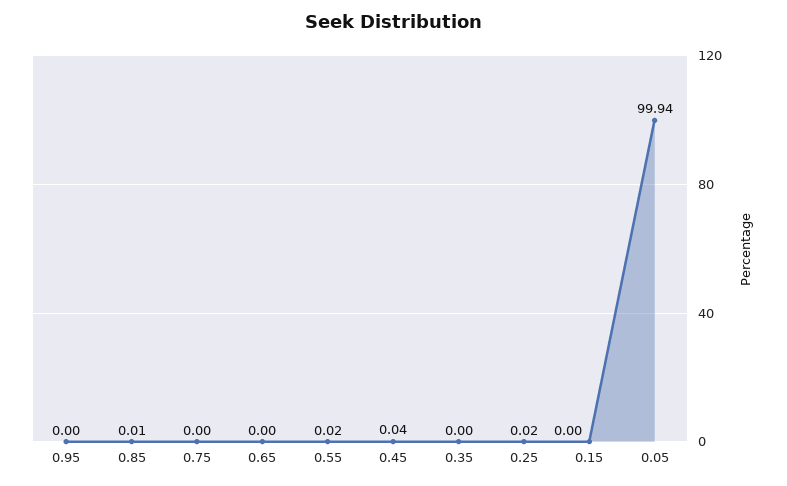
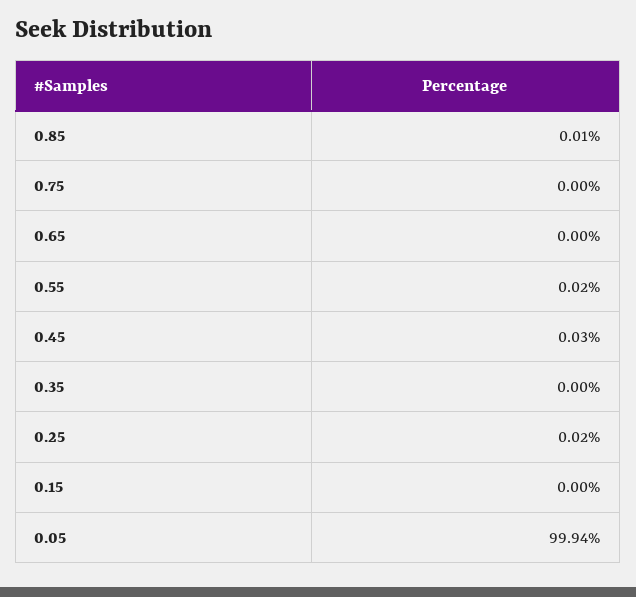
  {
-   "0.95": 0,
    "0.85": 0.01,
    "0.75": 0,
    "0.65": 0,
    "0.55": 0.02,
-   "0.45": 0.04,
+   "0.45": 0.03,
    "0.35": 0,
    "0.25": 0.02,
    "0.15": 0,
    "0.05": 99.94
  }

